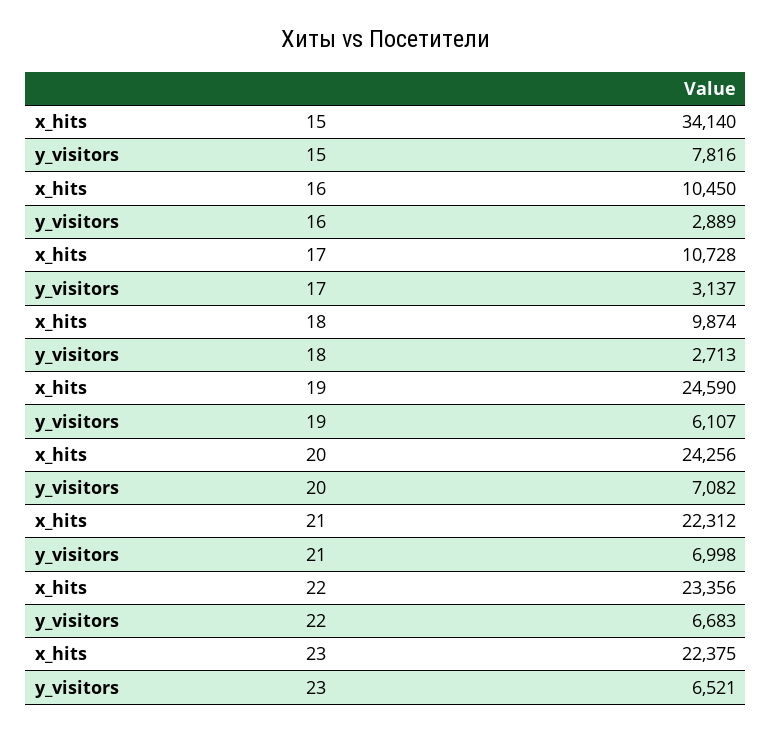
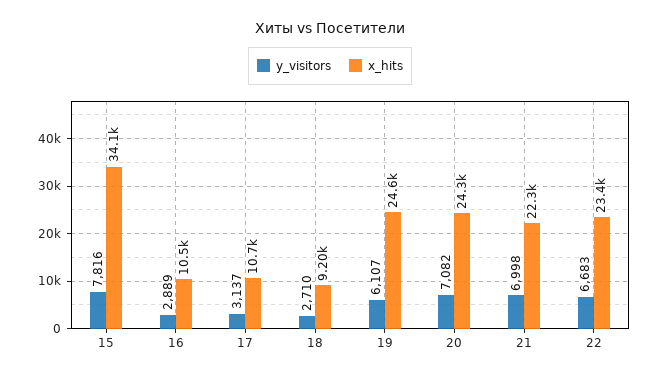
  {
    "x_hits": {
      "15": 34140,
      "16": 10450,
      "17": 10728,
-     "18": 9874,
+     "18": 9200,
      "19": 24590,
      "20": 24256,
      "21": 22312,
-     "22": 23356,
+     "22": 23356
-     "23": 22375
    },
    "y_visitors": {
      "15": 7816,
      "16": 2889,
      "17": 3137,
-     "18": 2713,
+     "18": 2710,
      "19": 6107,
      "20": 7082,
      "21": 6998,
-     "22": 6683,
+     "22": 6683
-     "23": 6521
    }
  }

